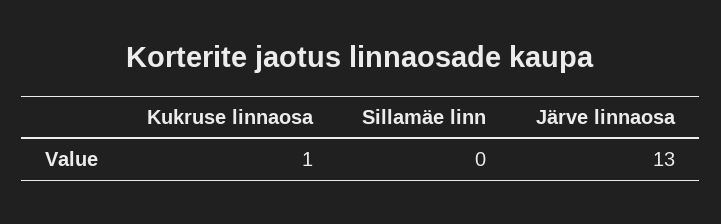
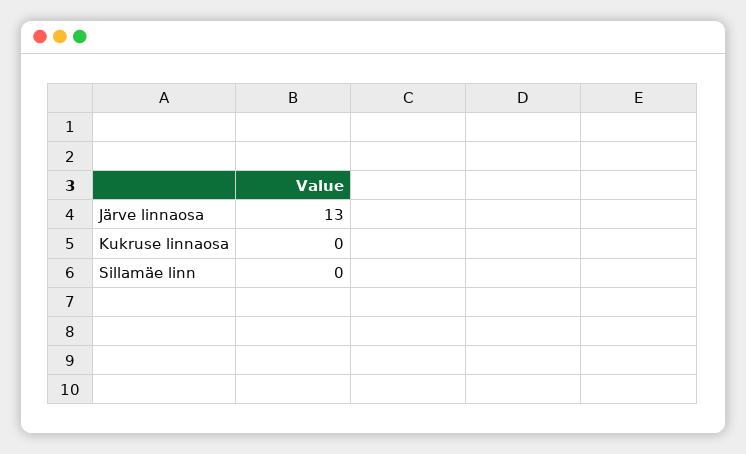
  {
-   "Kukruse linnaosa": 1,
+   "Kukruse linnaosa": 0,
    "Sillamäe linn": 0,
    "Järve linnaosa": 13
  }

